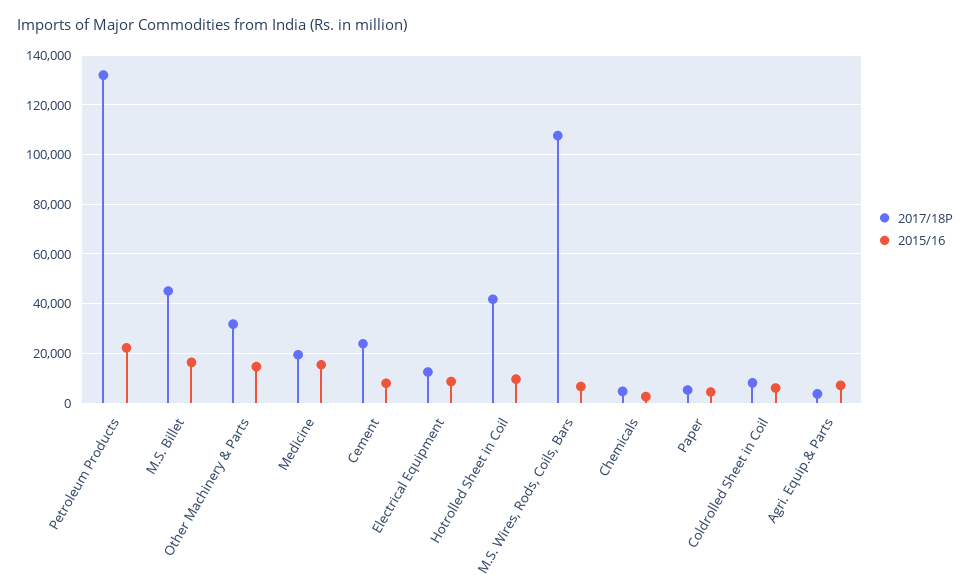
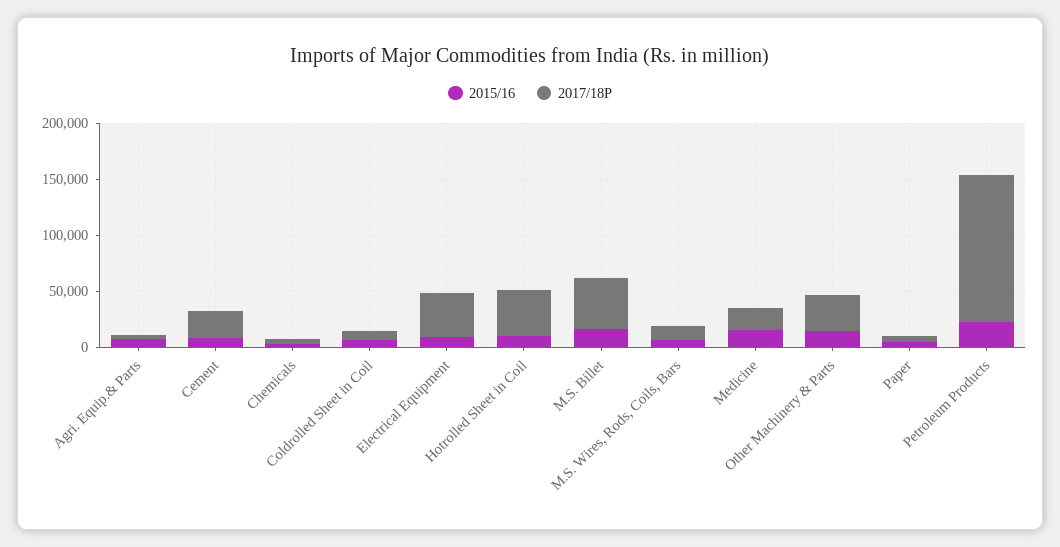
  {
    "2017/18P": {
      "Petroleum Products": 132500,
      "M.S. Billet": 45000,
      "Other Machinery & Parts": 32500,
      "Medicine": 20000,
      "Cement": 25000,
-     "Electrical Equipment": 12500,
+     "Electrical Equipment": 40000,
      "Hotrolled Sheet in Coil": 42500,
-     "M.S. Wires, Rods, Coils, Bars": 107500,
+     "M.S. Wires, Rods, Coils, Bars": 10000,
      "Chemicals": 5000,
      "Paper": 5000,
      "Coldrolled Sheet in Coil": 7500,
      "Agri. Equip.& Parts": 2500
    },
    "2015/16": {
      "Petroleum Products": 22500,
      "M.S. Billet": 17500,
      "Other Machinery & Parts": 15000,
      "Medicine": 15000,
      "Cement": 7500,
      "Electrical Equipment": 7500,
      "Hotrolled Sheet in Coil": 10000,
      "M.S. Wires, Rods, Coils, Bars": 7500,
      "Chemicals": 2500,
      "Paper": 5000,
      "Coldrolled Sheet in Coil": 5000,
      "Agri. Equip.& Parts": 7500
    }
  }

